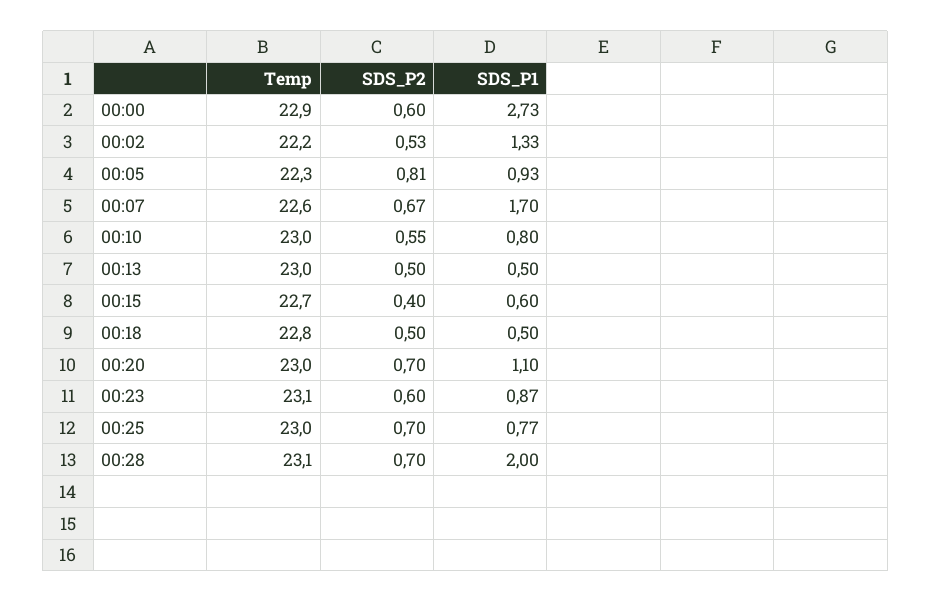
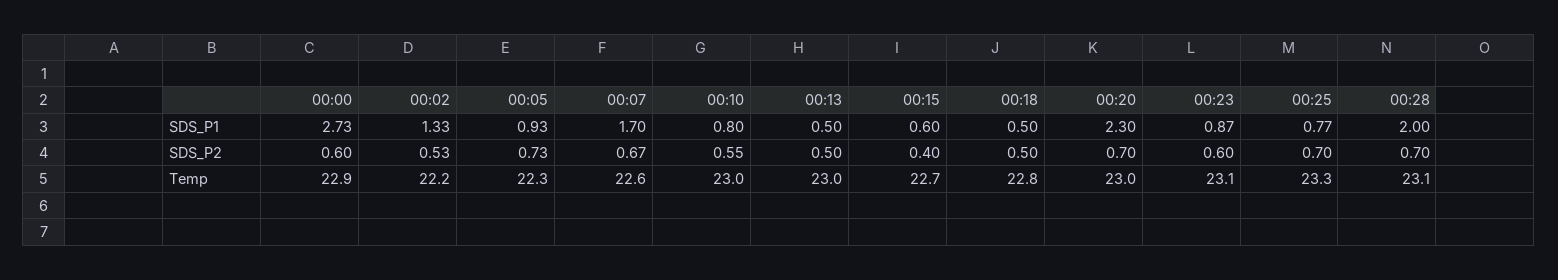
  {
    "Temp": {
      "00:00": 22.9,
      "00:02": 22.2,
      "00:05": 22.3,
      "00:07": 22.6,
      "00:10": 23,
      "00:13": 23,
      "00:15": 22.7,
      "00:18": 22.8,
      "00:20": 23,
      "00:23": 23.1,
-     "00:25": 23,
+     "00:25": 23.3,
      "00:28": 23.1
    },
    "SDS_P2": {
      "00:00": 0.6,
      "00:02": 0.53,
-     "00:05": 0.81,
+     "00:05": 0.73,
      "00:07": 0.67,
      "00:10": 0.55,
      "00:13": 0.5,
      "00:15": 0.4,
      "00:18": 0.5,
      "00:20": 0.7,
      "00:23": 0.6,
      "00:25": 0.7,
      "00:28": 0.7
    },
    "SDS_P1": {
      "00:00": 2.73,
      "00:02": 1.33,
      "00:05": 0.93,
      "00:07": 1.7,
      "00:10": 0.8,
      "00:13": 0.5,
      "00:15": 0.6,
      "00:18": 0.5,
-     "00:20": 1.1,
+     "00:20": 2.3,
      "00:23": 0.87,
      "00:25": 0.77,
      "00:28": 2
    }
  }

